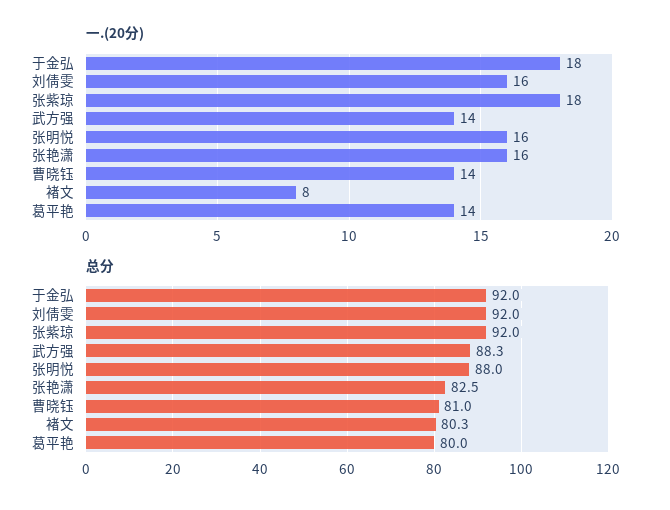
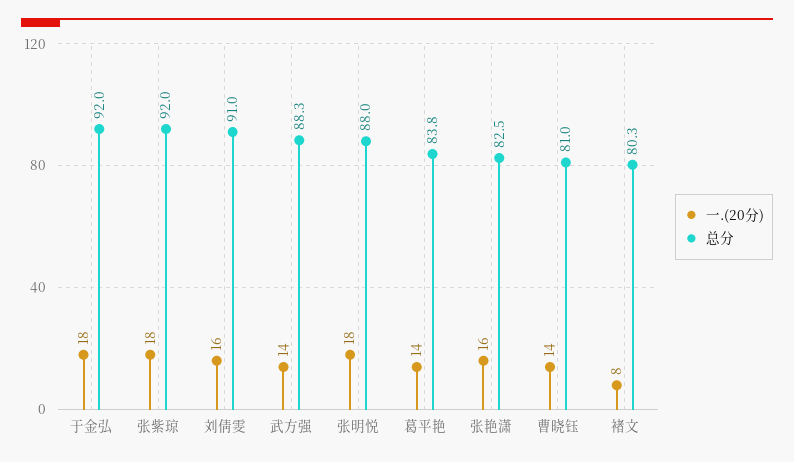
  {
    "一.(20分)": {
      "于金弘": 18,
      "刘倩雯": 16,
      "张紫琼": 18,
      "武方强": 14,
-     "张明悦": 16,
+     "张明悦": 18,
      "张艳潇": 16,
      "曹晓钰": 14,
      "褚文": 8,
      "葛平艳": 14
    },
    "总分": {
      "于金弘": 92,
-     "刘倩雯": 92,
+     "刘倩雯": 91,
      "张紫琼": 92,
      "武方强": 88.3,
      "张明悦": 88,
      "张艳潇": 82.5,
      "曹晓钰": 81,
      "褚文": 80.3,
-     "葛平艳": 80
+     "葛平艳": 83.8
    }
  }

